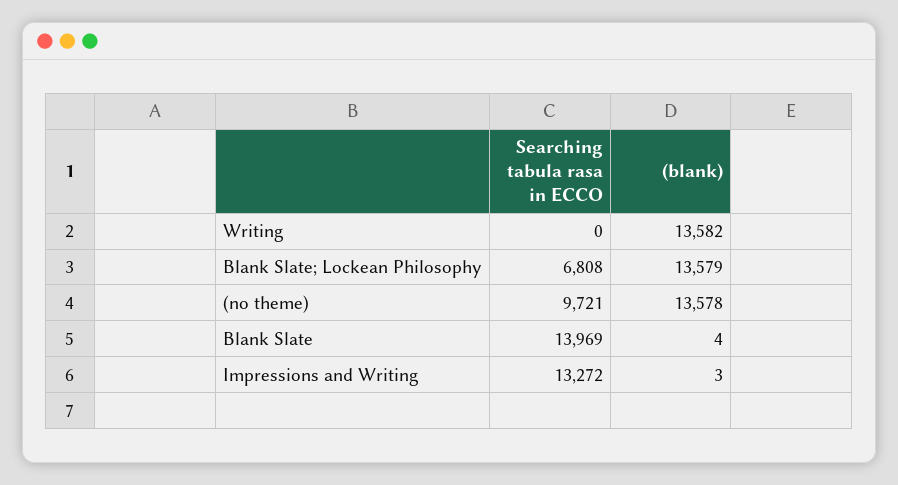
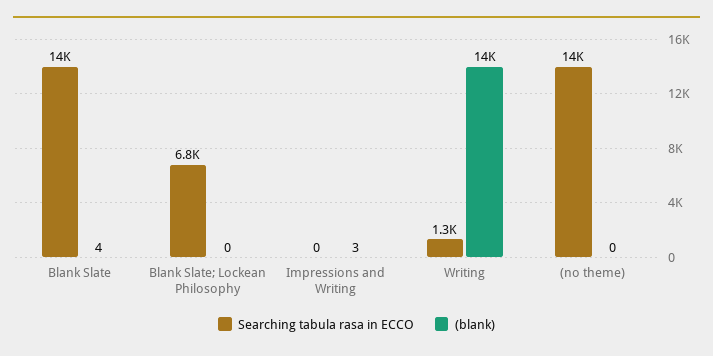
  {
    "Searching tabula rasa in ECCO": {
-     "Writing": 0,
+     "Writing": 1300,
      "Blank Slate; Lockean Philosophy": 6808,
-     "(no theme)": 9721,
+     "(no theme)": 14000,
      "Blank Slate": 13969,
-     "Impressions and Writing": 13272
+     "Impressions and Writing": 0
    },
    "(blank)": {
      "Writing": 13582,
-     "Blank Slate; Lockean Philosophy": 13579,
+     "Blank Slate; Lockean Philosophy": 0,
-     "(no theme)": 13578,
+     "(no theme)": 0,
      "Blank Slate": 4,
      "Impressions and Writing": 3
    }
  }

